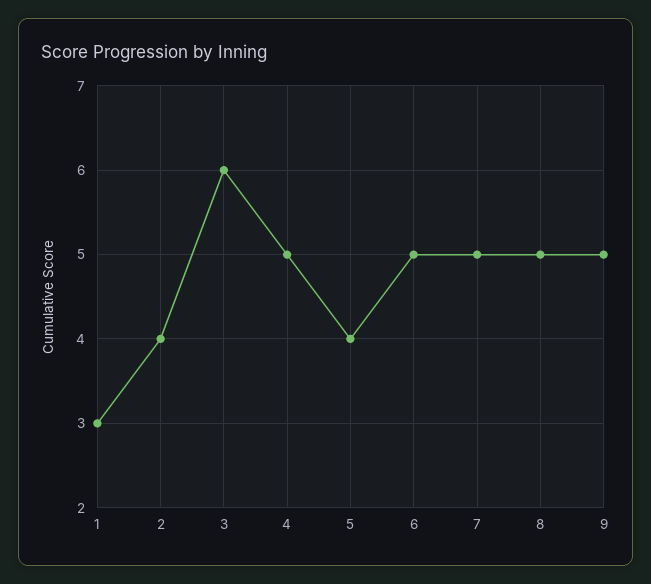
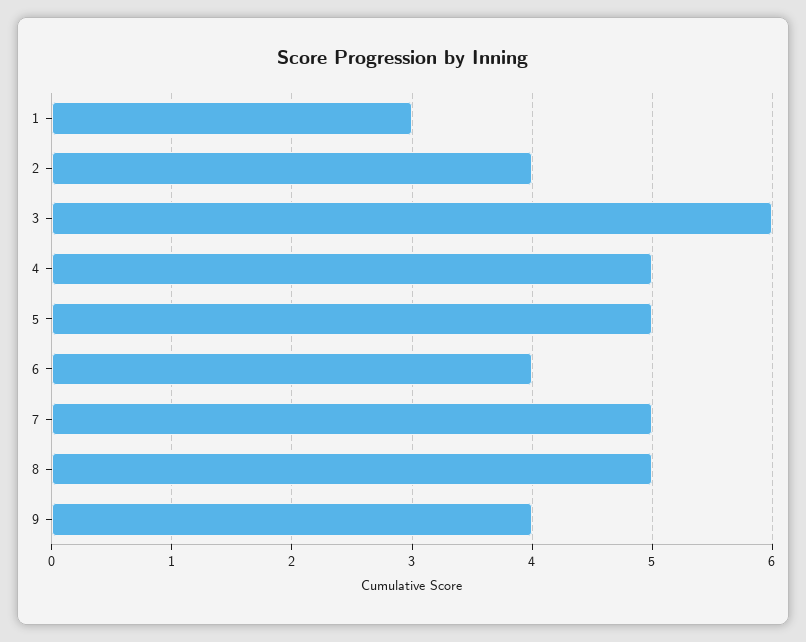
  {
    "1": 3,
    "2": 4,
    "3": 6,
    "4": 5,
-   "5": 4,
+   "5": 5,
-   "6": 5,
+   "6": 4,
    "7": 5,
    "8": 5,
-   "9": 5
+   "9": 4
  }

